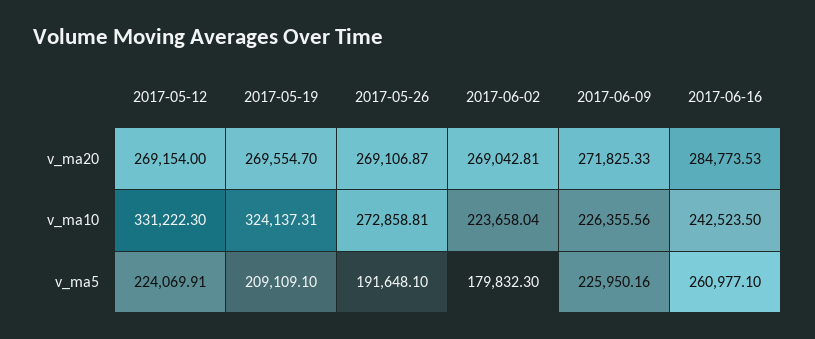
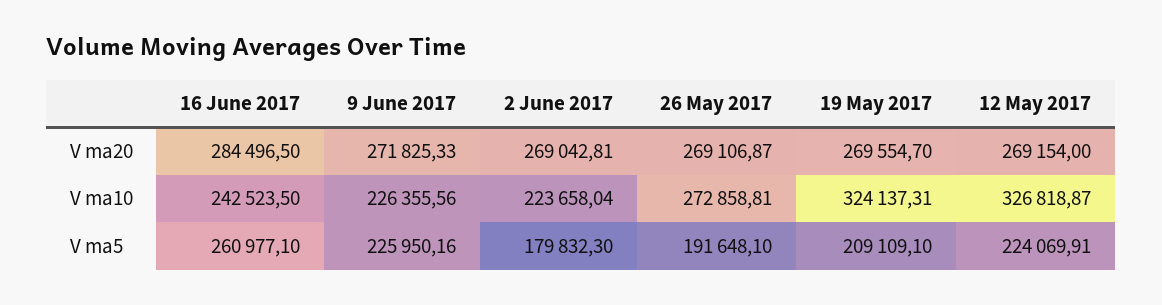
  {
    "2017-05-12": {
      "v_ma20": 269154,
-     "v_ma10": 331222.3,
+     "v_ma10": 326818.87,
      "v_ma5": 224069.91
    },
    "2017-05-19": {
      "v_ma20": 269554.7,
      "v_ma10": 324137.31,
      "v_ma5": 209109.1
    },
    "2017-05-26": {
      "v_ma20": 269106.87,
      "v_ma10": 272858.81,
      "v_ma5": 191648.1
    },
    "2017-06-02": {
      "v_ma20": 269042.81,
      "v_ma10": 223658.04,
      "v_ma5": 179832.3
    },
    "2017-06-09": {
      "v_ma20": 271825.33,
      "v_ma10": 226355.56,
      "v_ma5": 225950.16
    },
    "2017-06-16": {
-     "v_ma20": 284773.53,
+     "v_ma20": 284496.5,
      "v_ma10": 242523.5,
      "v_ma5": 260977.1
    }
  }

